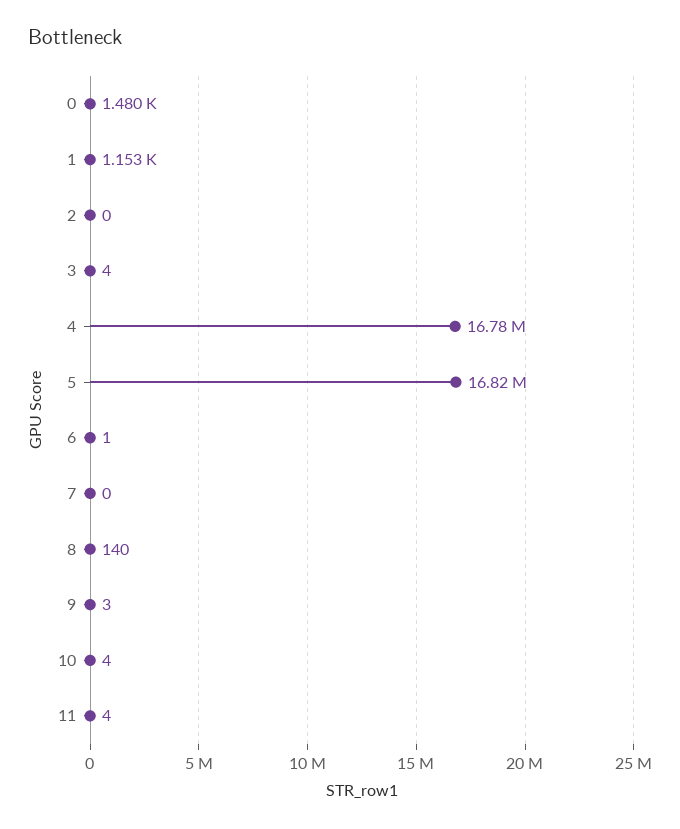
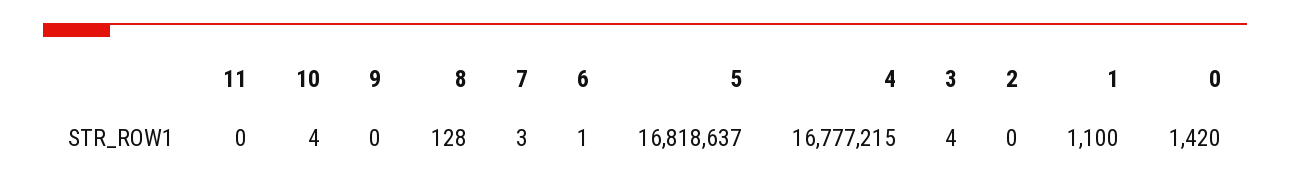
  {
-   "0": 1480,
+   "0": 1420,
-   "1": 1153,
+   "1": 1100,
    "2": 0,
    "3": 4,
    "4": 16777215,
    "5": 16818637,
    "6": 1,
-   "7": 0,
+   "7": 3,
-   "8": 140,
+   "8": 128,
-   "9": 3,
+   "9": 0,
    "10": 4,
-   "11": 4
+   "11": 0
  }

